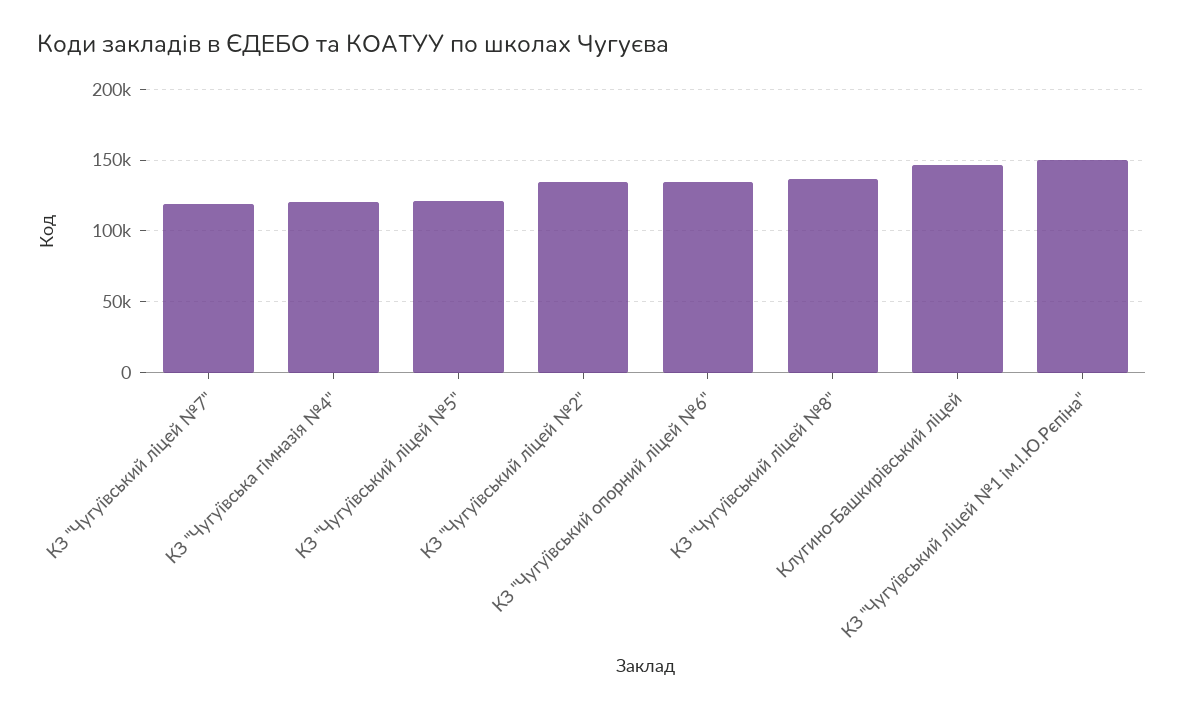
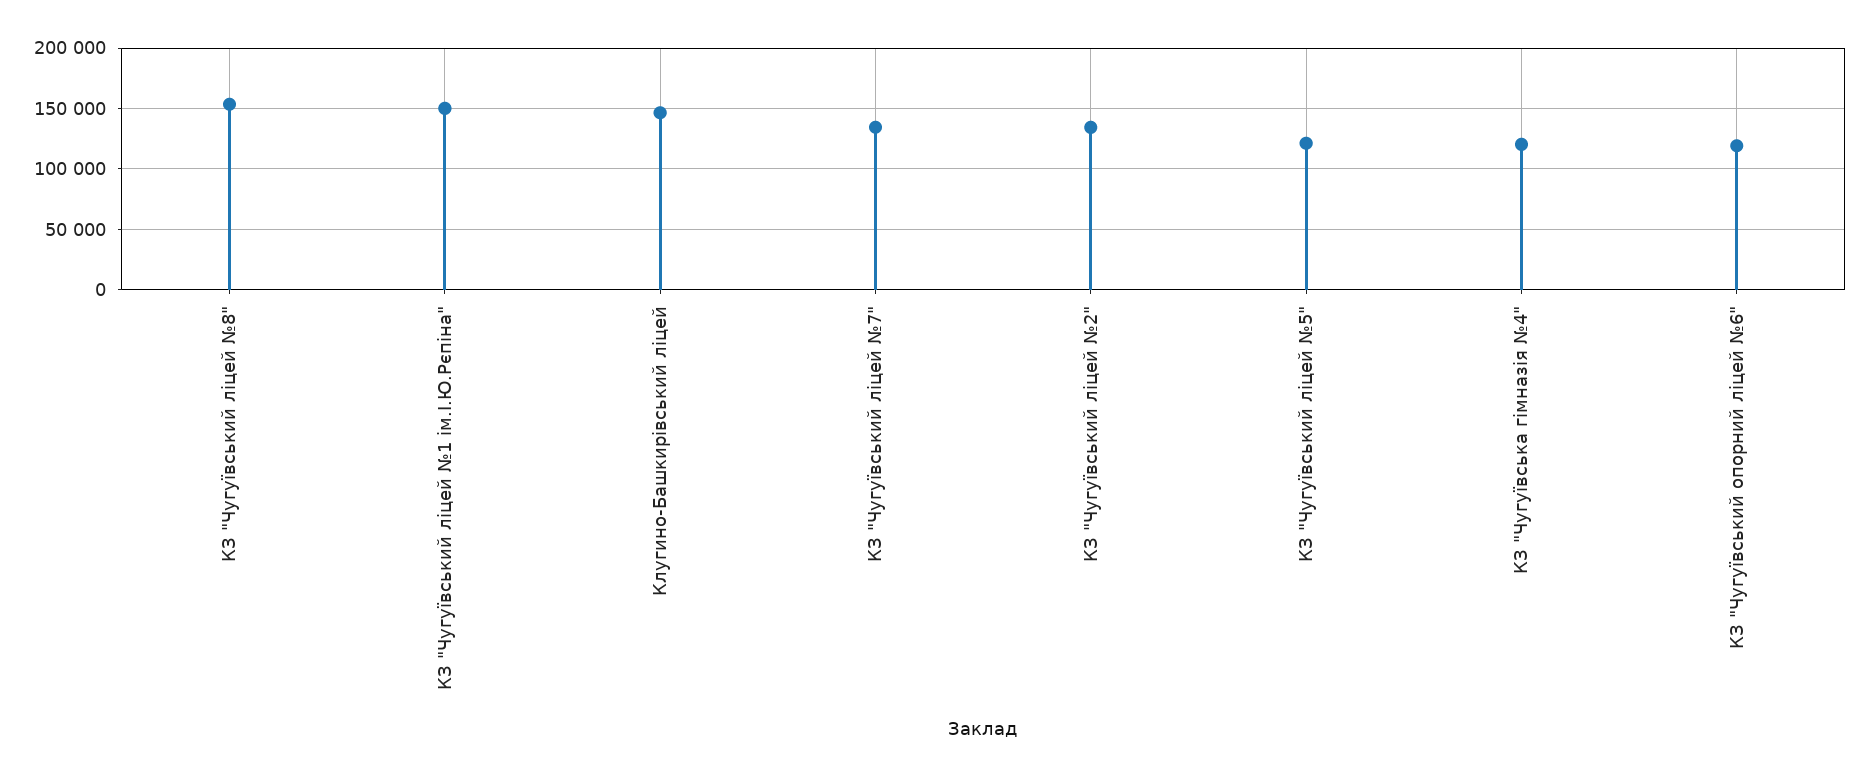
  {
-   "КЗ \"Чугуївський ліцей №7\"": 120000,
+   "КЗ \"Чугуївський ліцей №7\"": 135000,
    "КЗ \"Чугуївська гімназія №4\"": 120000,
    "КЗ \"Чугуївський ліцей №5\"": 120000,
    "КЗ \"Чугуївський ліцей №2\"": 135000,
-   "КЗ \"Чугуївський опорний ліцей №6\"": 135000,
+   "КЗ \"Чугуївський опорний ліцей №6\"": 120000,
-   "КЗ \"Чугуївський ліцей №8\"": 135000,
+   "КЗ \"Чугуївський ліцей №8\"": 155000,
    "Клугино-Башкирівський ліцей": 145000,
    "КЗ \"Чугуївський ліцей №1 ім.І.Ю.Рєпіна\"": 150000
  }

